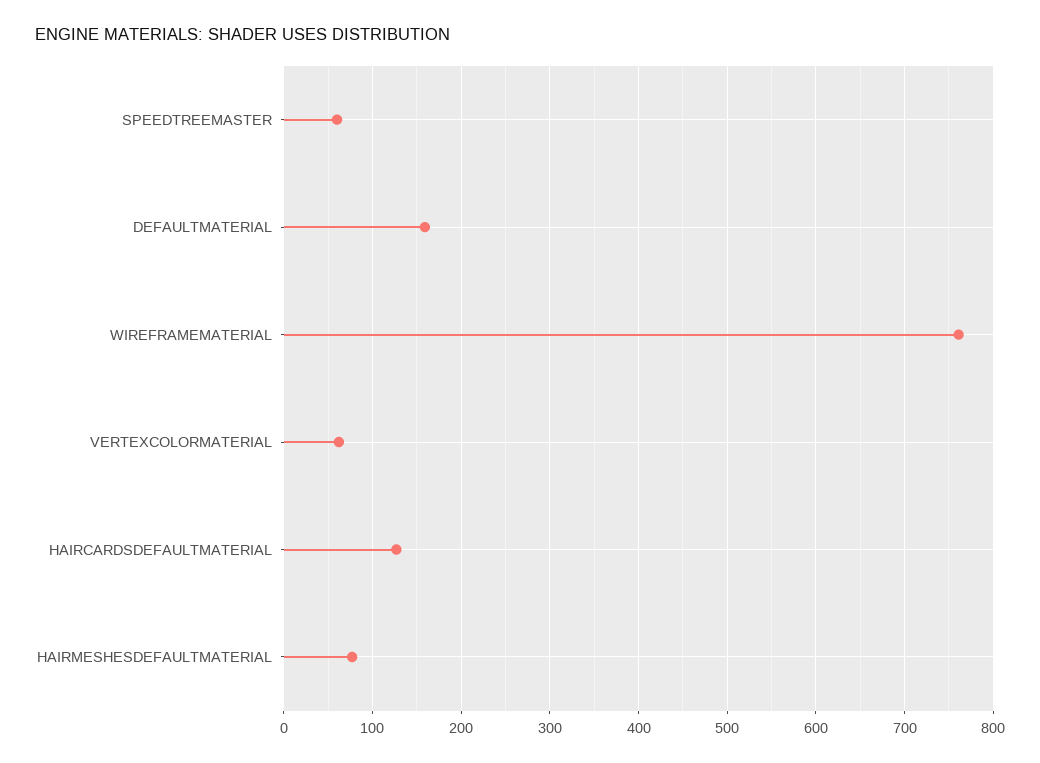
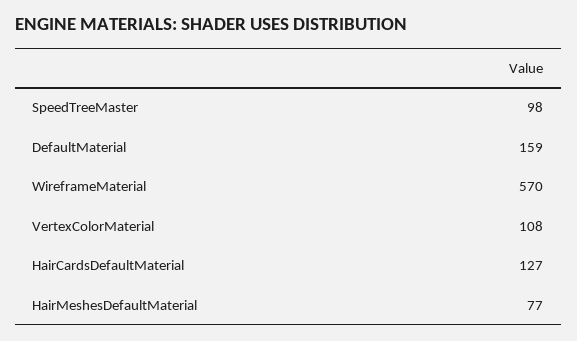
  {
-   "SPEEDTREEMASTER": 60,
+   "SPEEDTREEMASTER": 98,
    "DEFAULTMATERIAL": 159,
-   "WIREFRAMEMATERIAL": 760,
+   "WIREFRAMEMATERIAL": 570,
-   "VERTEXCOLORMATERIAL": 60,
+   "VERTEXCOLORMATERIAL": 108,
    "HAIRCARDSDEFAULTMATERIAL": 127,
    "HAIRMESHESDEFAULTMATERIAL": 77
  }

